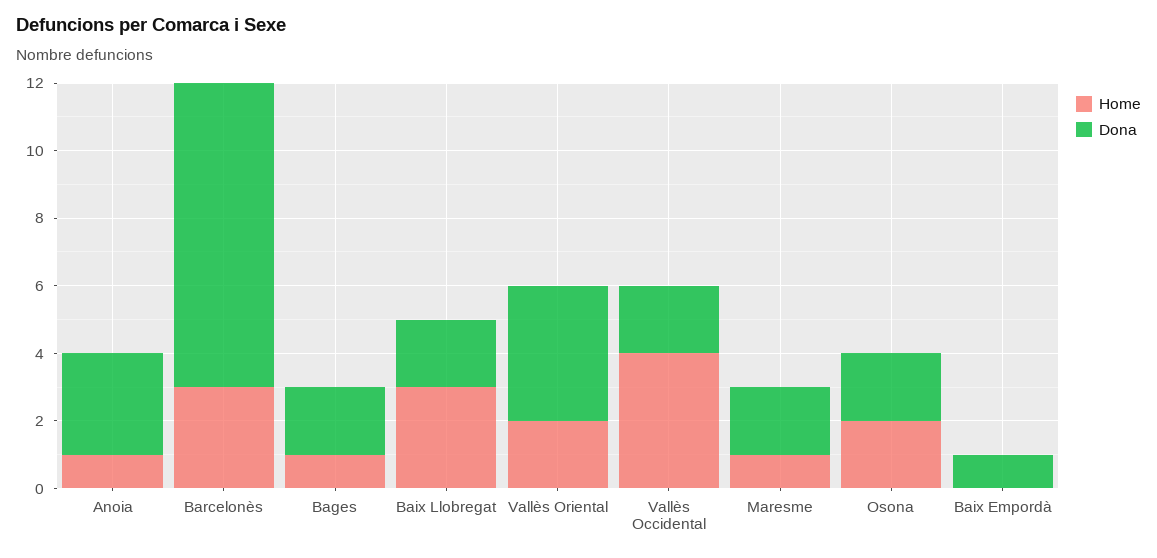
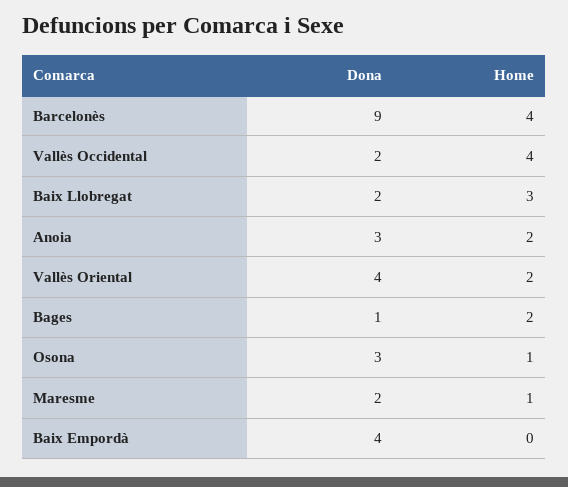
  {
    "Home": {
-     "Anoia": 1,
+     "Anoia": 2,
-     "Barcelonès": 3,
+     "Barcelonès": 4,
-     "Bages": 1,
+     "Bages": 2,
      "Baix Llobregat": 3,
      "Vallès Oriental": 2,
      "Vallès Occidental": 4,
      "Maresme": 1,
-     "Osona": 2,
+     "Osona": 1,
      "Baix Empordà": 0
    },
    "Dona": {
      "Anoia": 3,
      "Barcelonès": 9,
-     "Bages": 2,
+     "Bages": 1,
      "Baix Llobregat": 2,
      "Vallès Oriental": 4,
      "Vallès Occidental": 2,
      "Maresme": 2,
-     "Osona": 2,
+     "Osona": 3,
-     "Baix Empordà": 1
+     "Baix Empordà": 4
    }
  }

